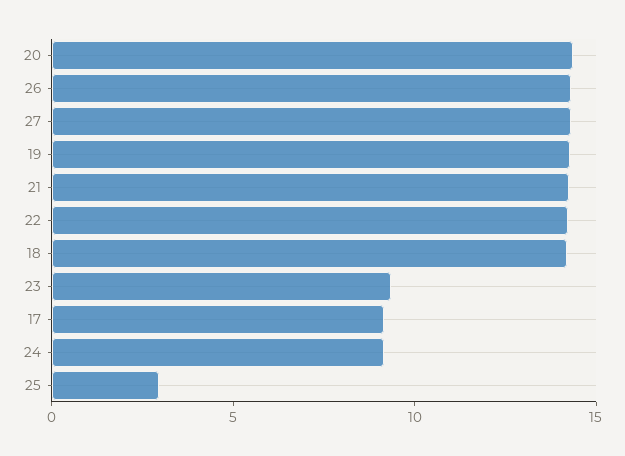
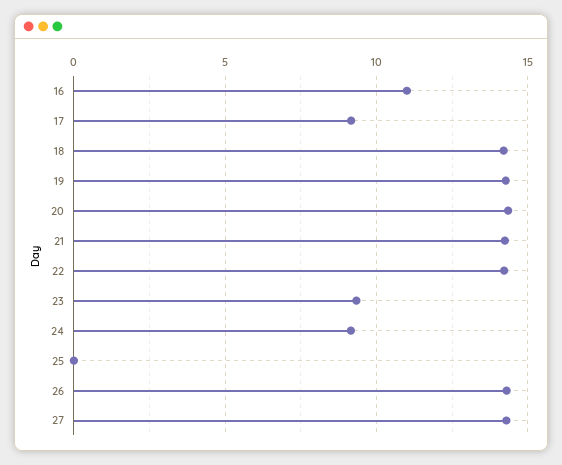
  {
    "20": 14.5,
    "26": 14.5,
    "27": 14.5,
    "19": 14.5,
    "21": 14,
    "22": 14,
    "18": 14,
    "23": 9.5,
    "17": 9,
    "24": 9,
-   "25": 3
+   "25": 0,
+   "16": 11
  }

